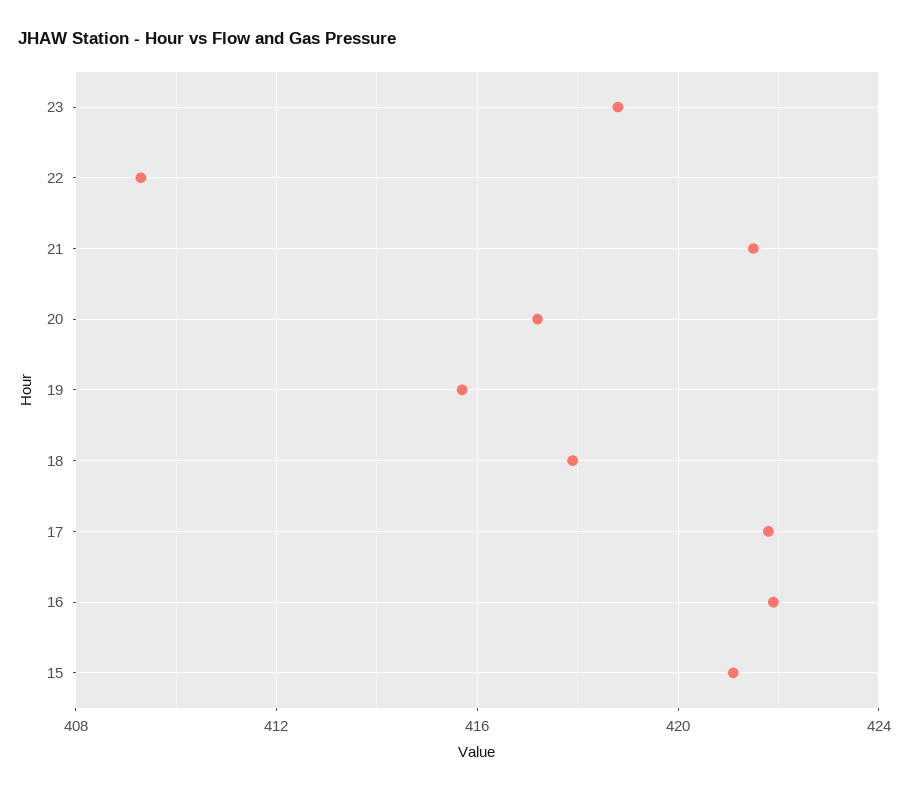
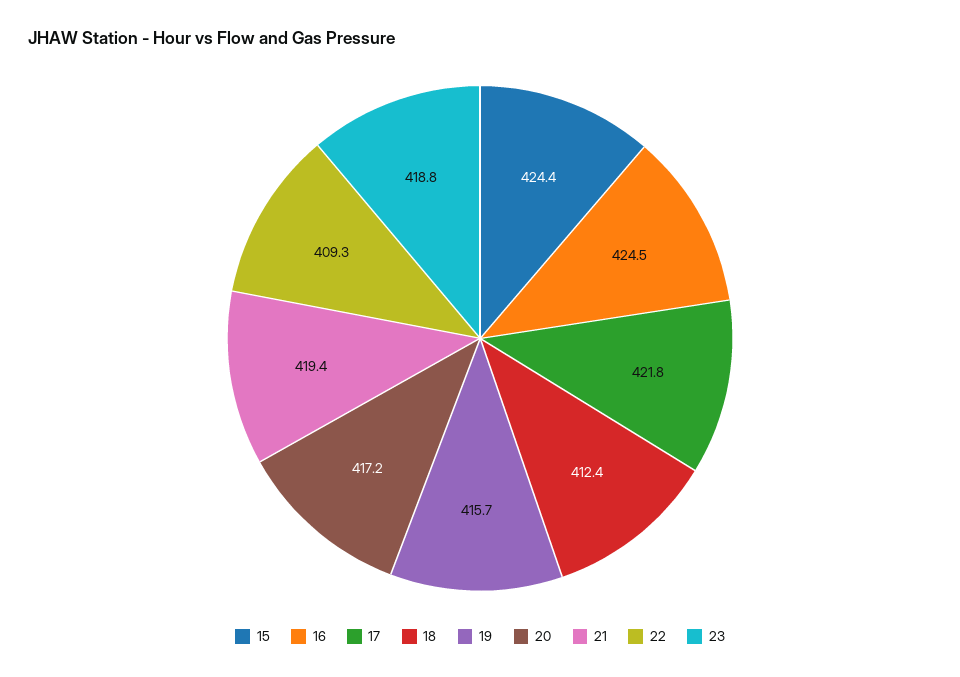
  {
    "23": 418.8,
    "22": 409.3,
-   "21": 421.5,
+   "21": 419.4,
    "20": 417.2,
    "19": 415.7,
-   "18": 418,
+   "18": 412.4,
    "17": 421.8,
-   "16": 422,
+   "16": 424.5,
-   "15": 421
+   "15": 424.4
  }

